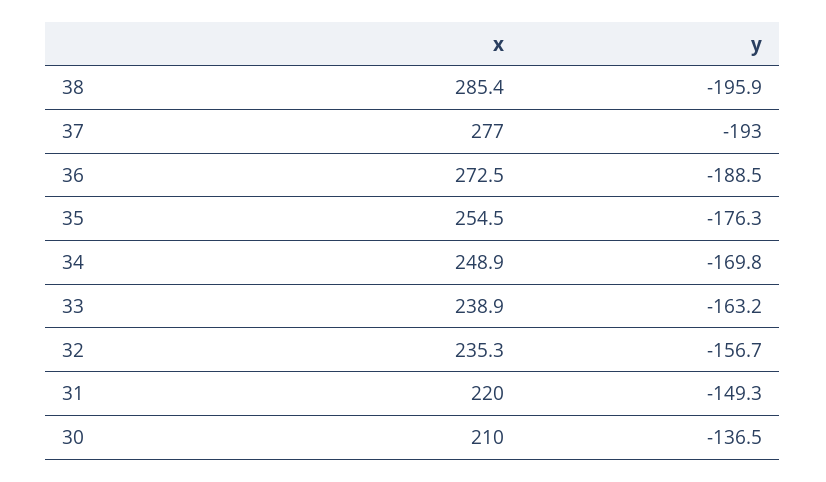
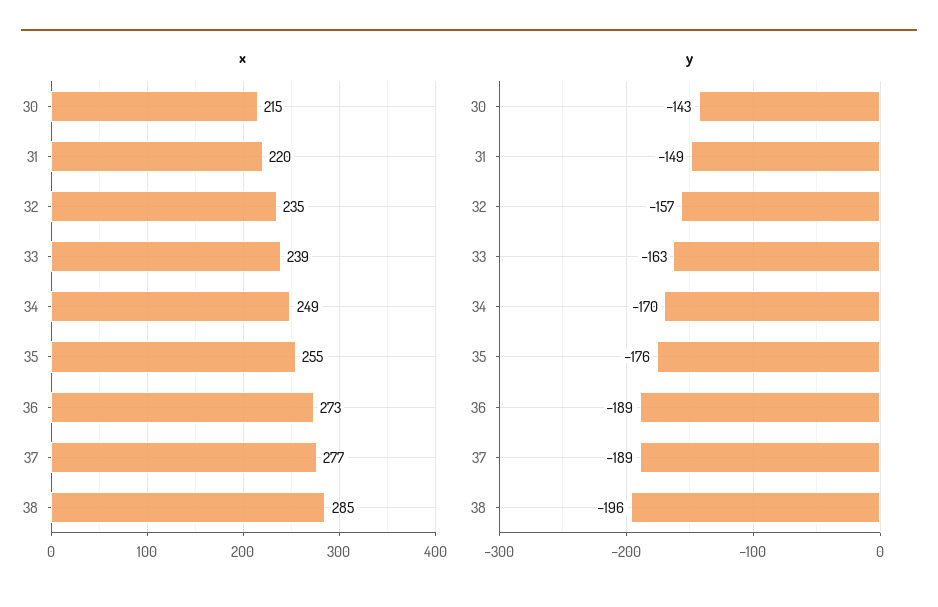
  {
    "x": {
      "38": 285.4,
      "37": 277,
      "36": 272.5,
      "35": 254.5,
      "34": 248.9,
      "33": 238.9,
      "32": 235.3,
      "31": 220,
-     "30": 210
+     "30": 215
    },
    "y": {
      "38": -195.9,
-     "37": -193,
+     "37": -189,
      "36": -188.5,
      "35": -176.3,
      "34": -169.8,
      "33": -163.2,
      "32": -156.7,
      "31": -149.3,
-     "30": -136.5
+     "30": -143
    }
  }

